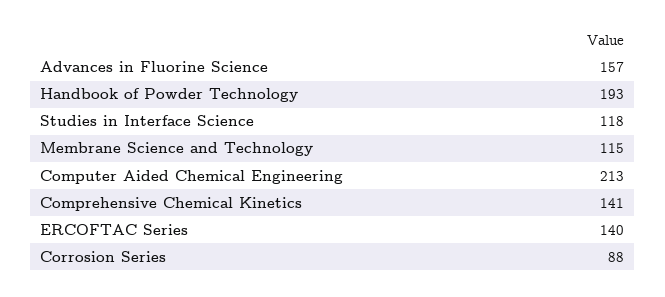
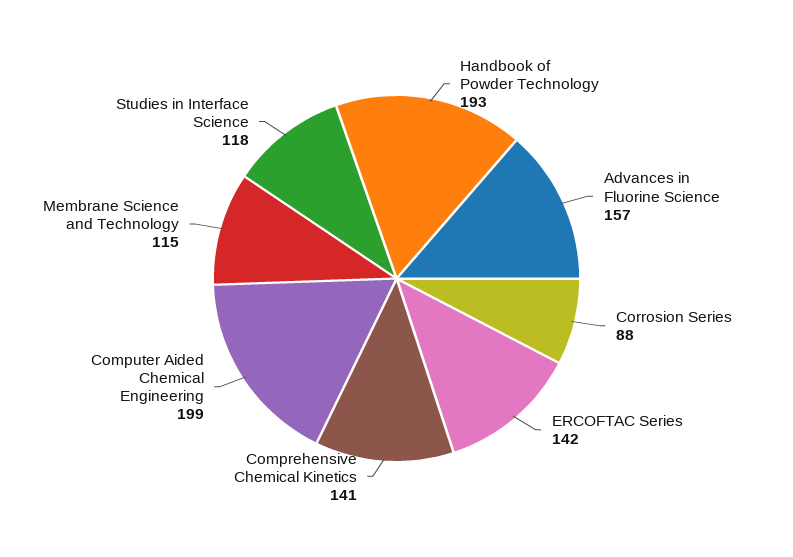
  {
    "Advances in Fluorine Science": 157,
    "Handbook of Powder Technology": 193,
    "Studies in Interface Science": 118,
    "Membrane Science and Technology": 115,
-   "Computer Aided Chemical Engineering": 213,
+   "Computer Aided Chemical Engineering": 199,
    "Comprehensive Chemical Kinetics": 141,
-   "ERCOFTAC Series": 140,
+   "ERCOFTAC Series": 142,
    "Corrosion Series": 88
  }

